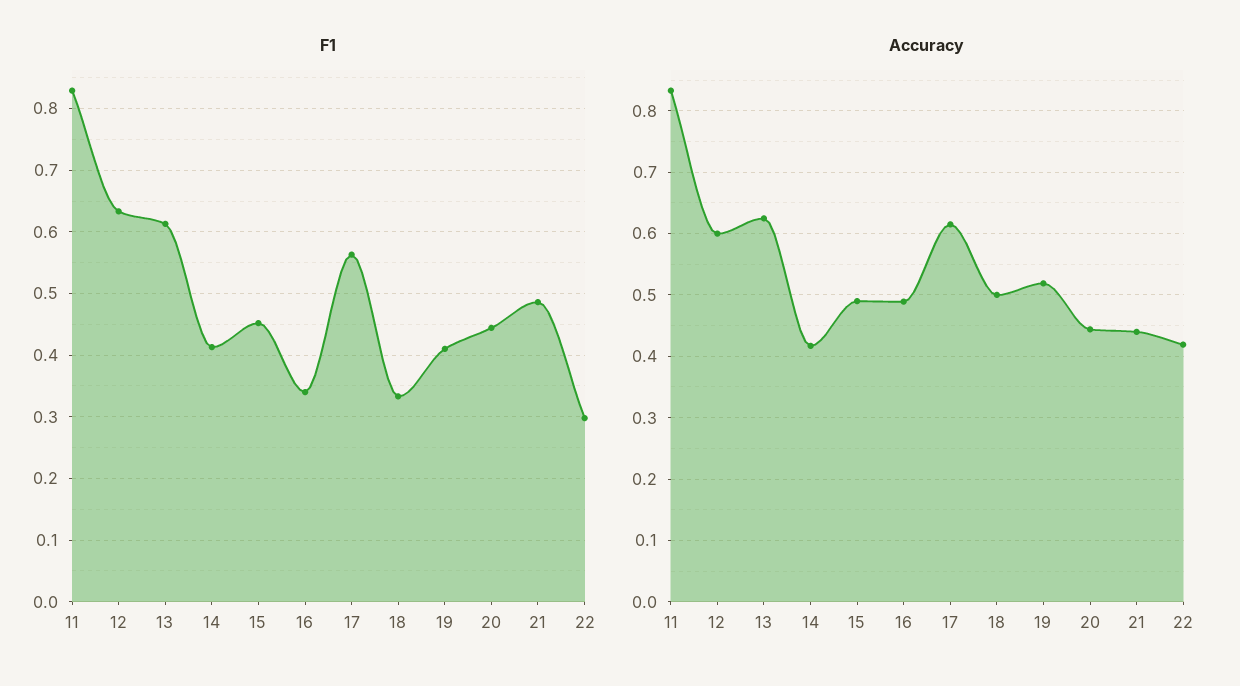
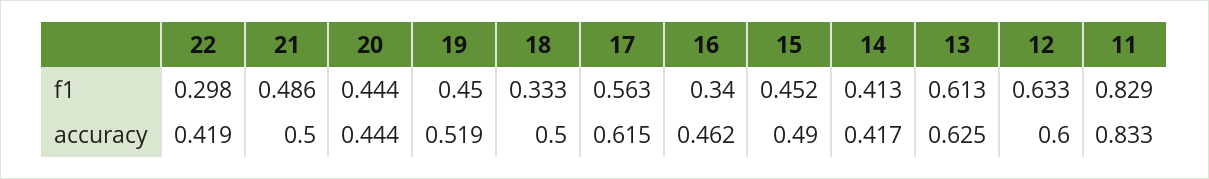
  {
    "F1": {
      "11": 0.829,
      "12": 0.633,
      "13": 0.613,
      "14": 0.413,
      "15": 0.452,
      "16": 0.34,
      "17": 0.563,
      "18": 0.333,
-     "19": 0.41,
+     "19": 0.45,
      "20": 0.444,
      "21": 0.486,
      "22": 0.298
    },
    "Accuracy": {
      "11": 0.833,
      "12": 0.6,
      "13": 0.625,
      "14": 0.417,
      "15": 0.49,
-     "16": 0.49,
+     "16": 0.462,
      "17": 0.615,
      "18": 0.5,
      "19": 0.519,
      "20": 0.444,
-     "21": 0.44,
+     "21": 0.5,
      "22": 0.419
    }
  }

